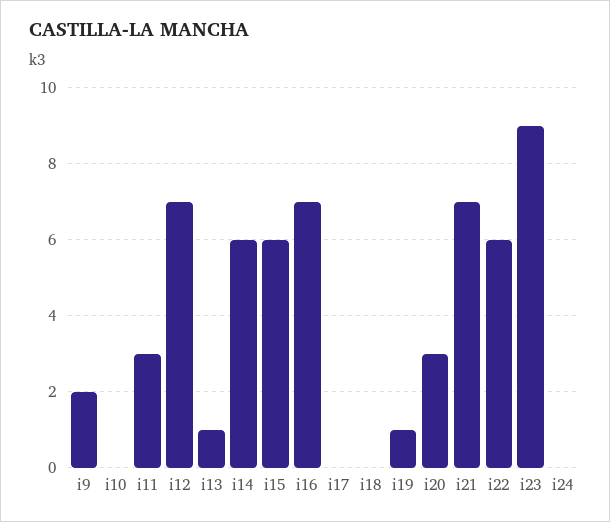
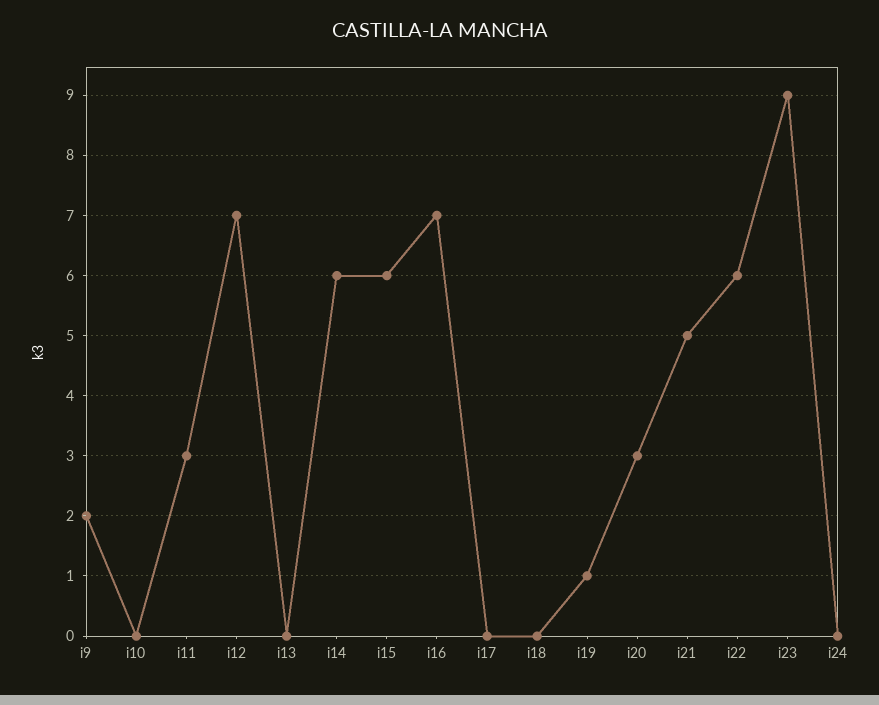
  {
    "i9": 2,
    "i10": 0,
    "i11": 3,
    "i12": 7,
-   "i13": 1,
+   "i13": 0,
    "i14": 6,
    "i15": 6,
    "i16": 7,
    "i17": 0,
    "i18": 0,
    "i19": 1,
    "i20": 3,
-   "i21": 7,
+   "i21": 5,
    "i22": 6,
    "i23": 9,
    "i24": 0
  }

